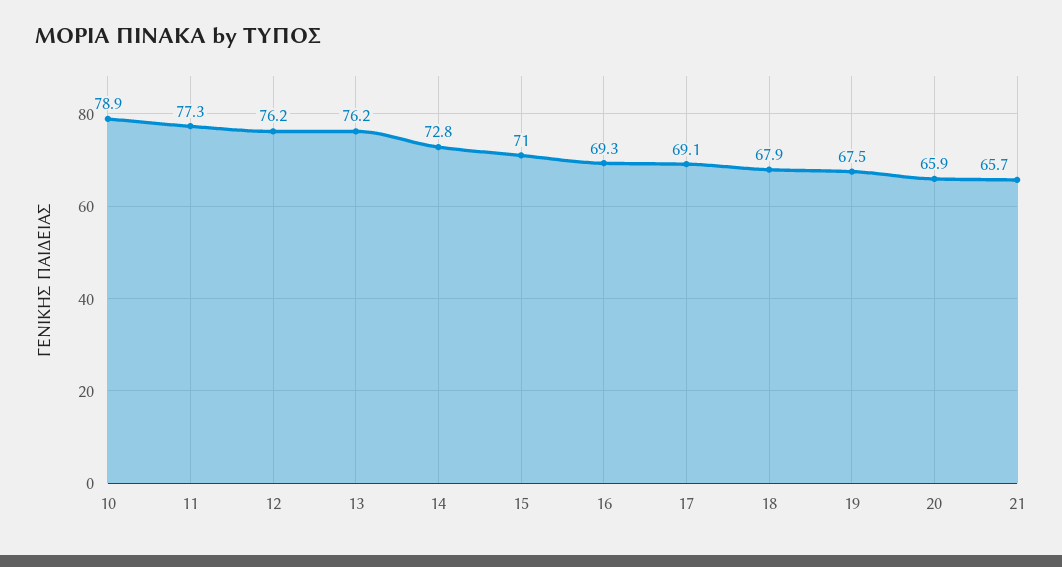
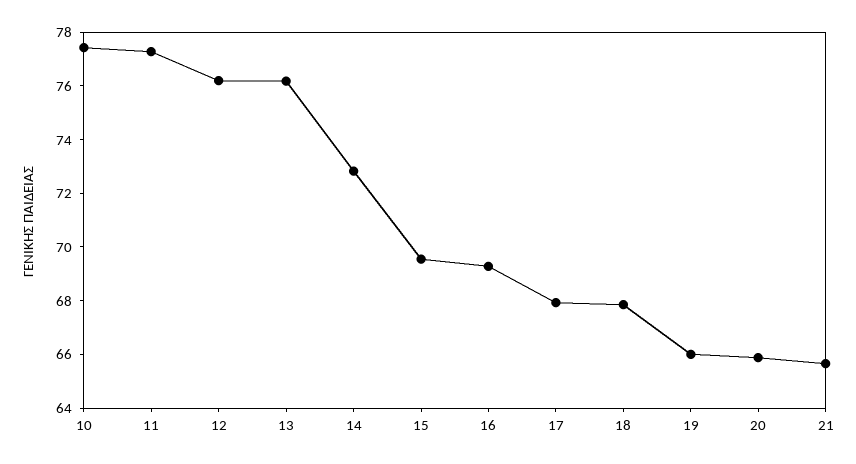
  {
-   "10": 78.9,
+   "10": 77.5,
    "11": 77.3,
    "12": 76.2,
    "13": 76.2,
    "14": 72.8,
-   "15": 71,
+   "15": 69.5,
    "16": 69.3,
-   "17": 69.1,
+   "17": 68,
    "18": 67.9,
-   "19": 67.5,
+   "19": 66,
    "20": 65.9,
    "21": 65.7
  }

